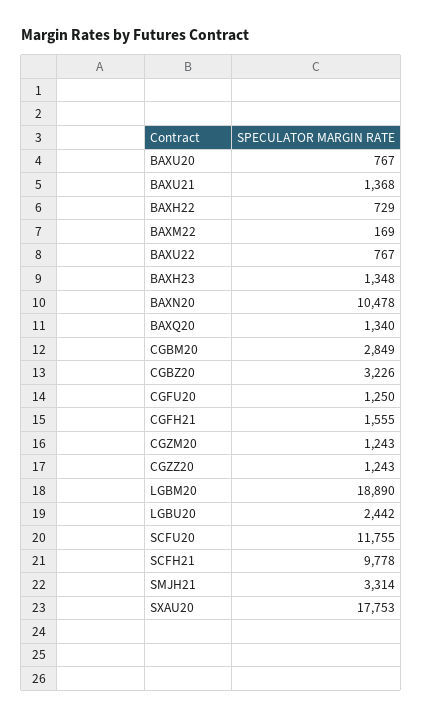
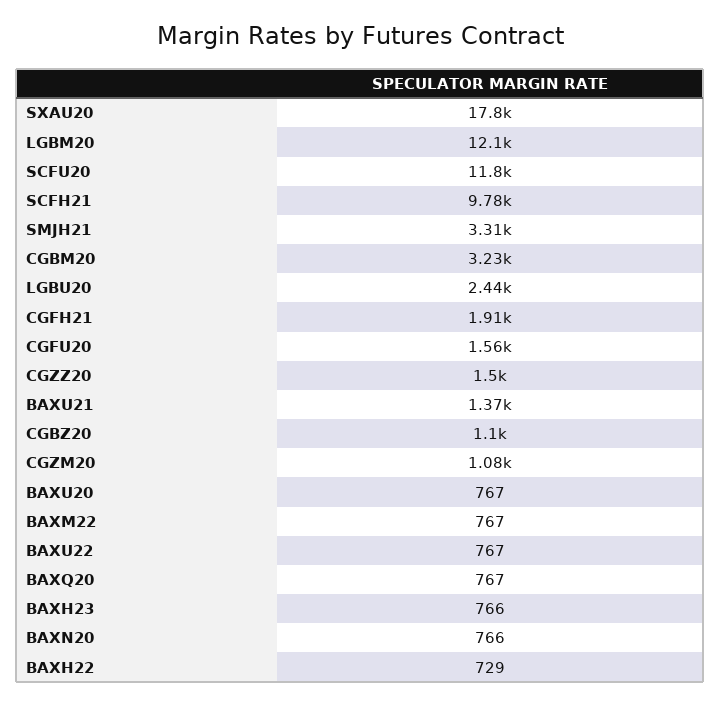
  {
    "BAXU20": 767,
    "BAXU21": 1368,
    "BAXH22": 729,
-   "BAXM22": 169,
+   "BAXM22": 767,
    "BAXU22": 767,
-   "BAXH23": 1348,
+   "BAXH23": 766,
-   "BAXN20": 10478,
+   "BAXN20": 766,
-   "BAXQ20": 1340,
+   "BAXQ20": 767,
-   "CGBM20": 2849,
+   "CGBM20": 3230,
-   "CGBZ20": 3226,
+   "CGBZ20": 1100,
-   "CGFU20": 1250,
+   "CGFU20": 1560,
-   "CGFH21": 1555,
+   "CGFH21": 1910,
-   "CGZM20": 1243,
+   "CGZM20": 1080,
-   "CGZZ20": 1243,
+   "CGZZ20": 1500,
-   "LGBM20": 18890,
+   "LGBM20": 12100,
    "LGBU20": 2442,
    "SCFU20": 11755,
    "SCFH21": 9778,
    "SMJH21": 3314,
    "SXAU20": 17753
  }

